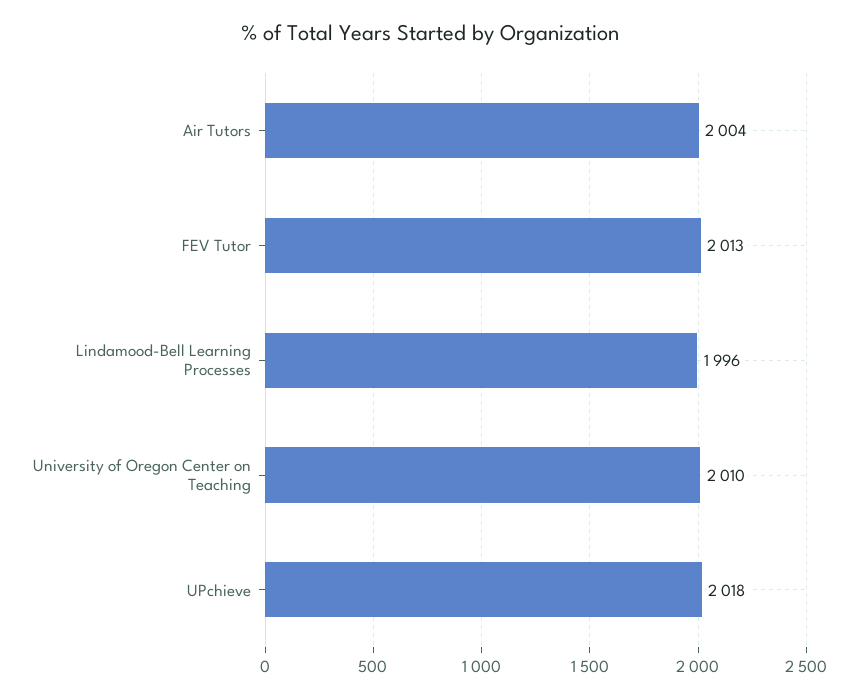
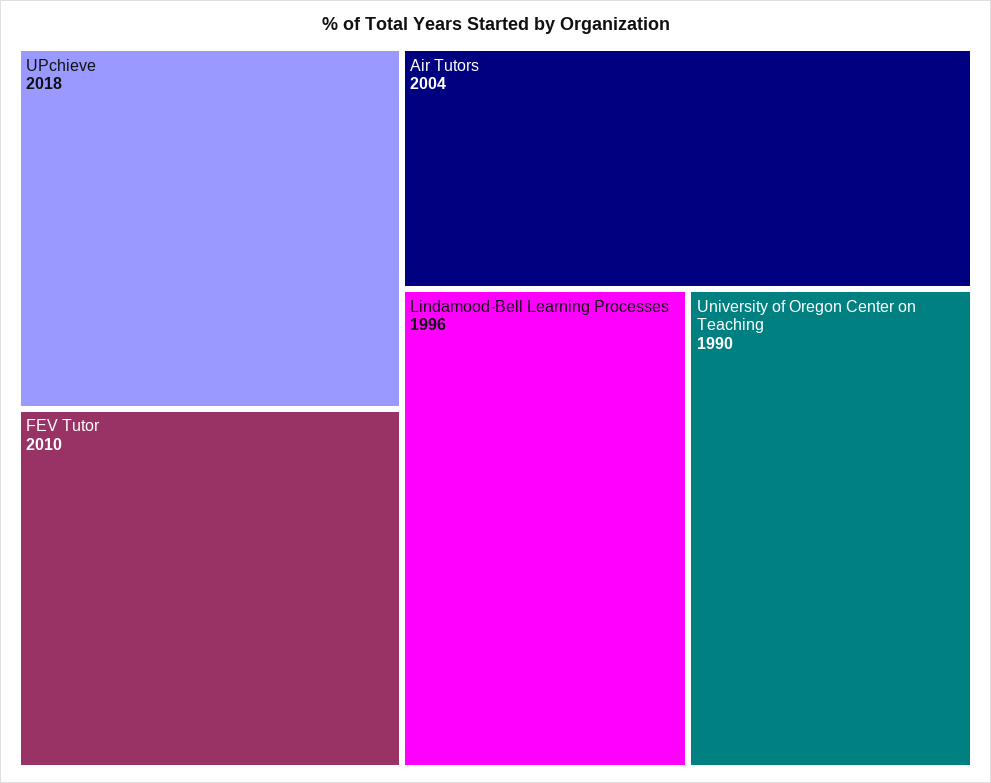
  {
    "Air Tutors": 2004,
-   "FEV Tutor": 2013,
+   "FEV Tutor": 2010,
    "Lindamood-Bell Learning Processes": 1996,
-   "University of Oregon Center on Teaching": 2010,
+   "University of Oregon Center on Teaching": 1990,
    "UPchieve": 2018
  }

